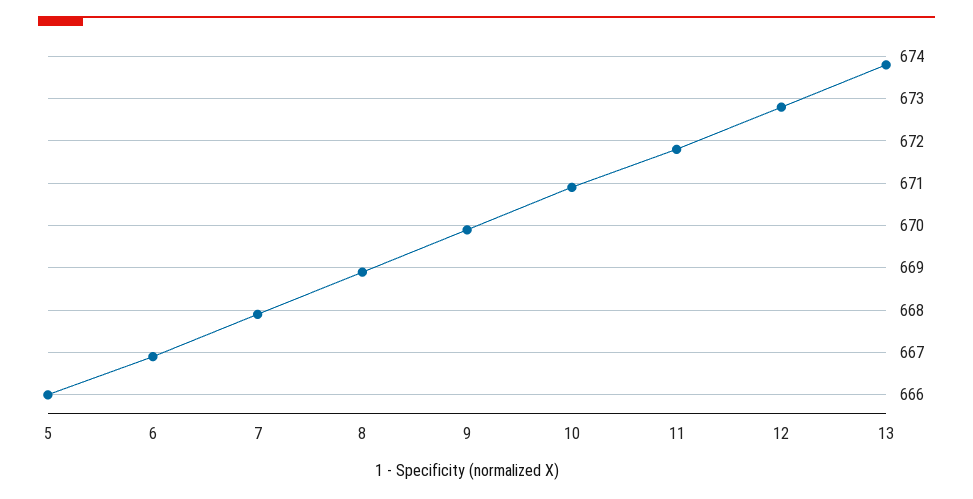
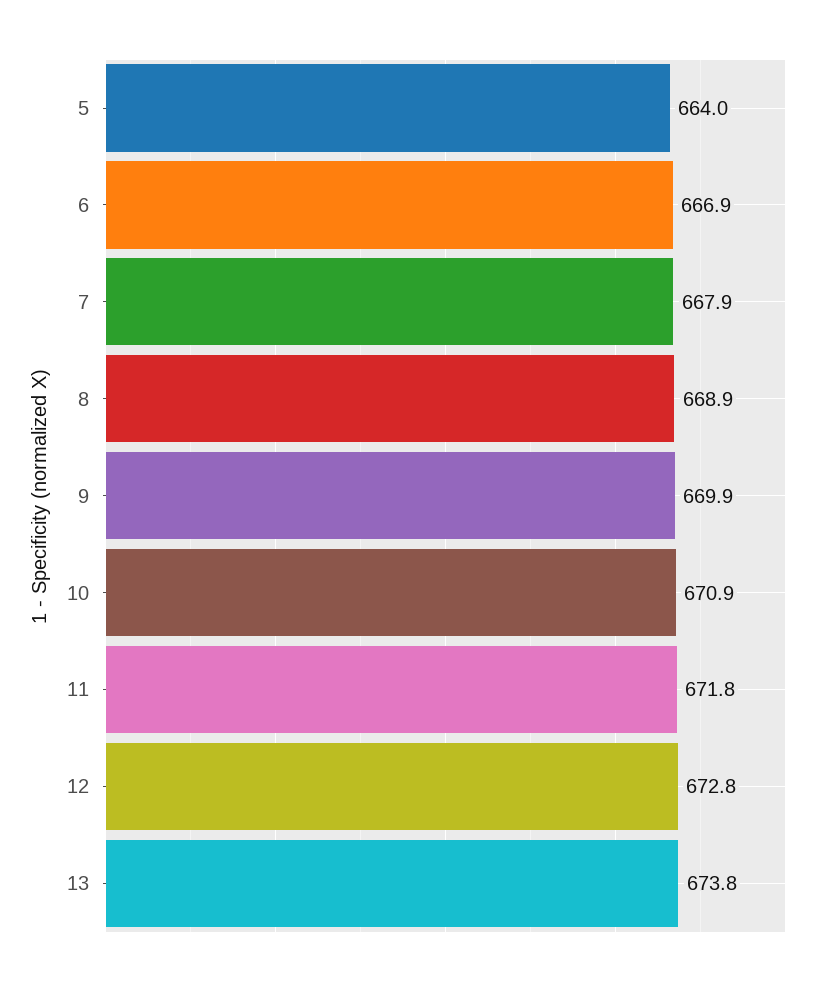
  {
-   "5": 666,
+   "5": 664,
    "6": 666.9,
    "7": 667.9,
    "8": 668.9,
    "9": 669.9,
    "10": 670.9,
    "11": 671.8,
    "12": 672.8,
    "13": 673.8
  }

